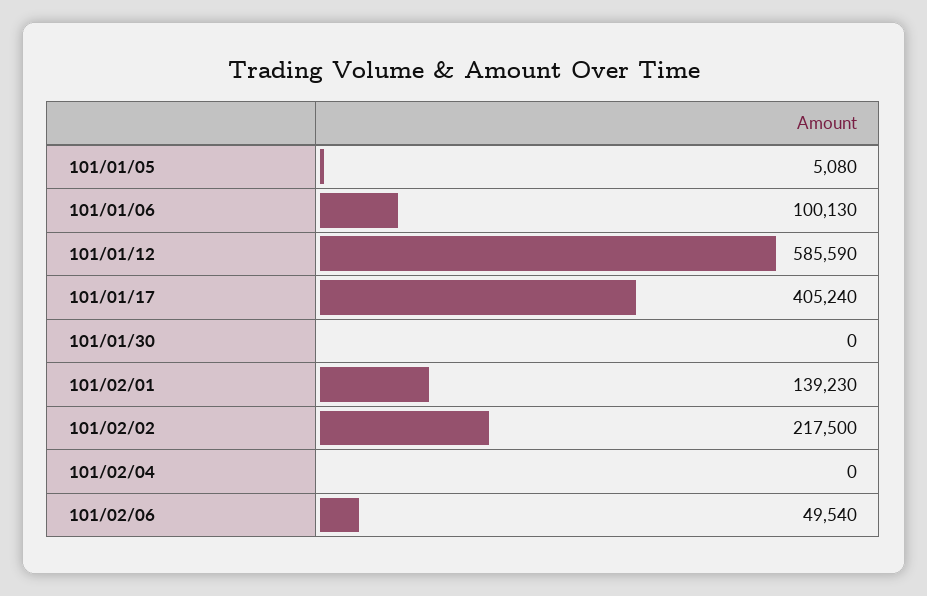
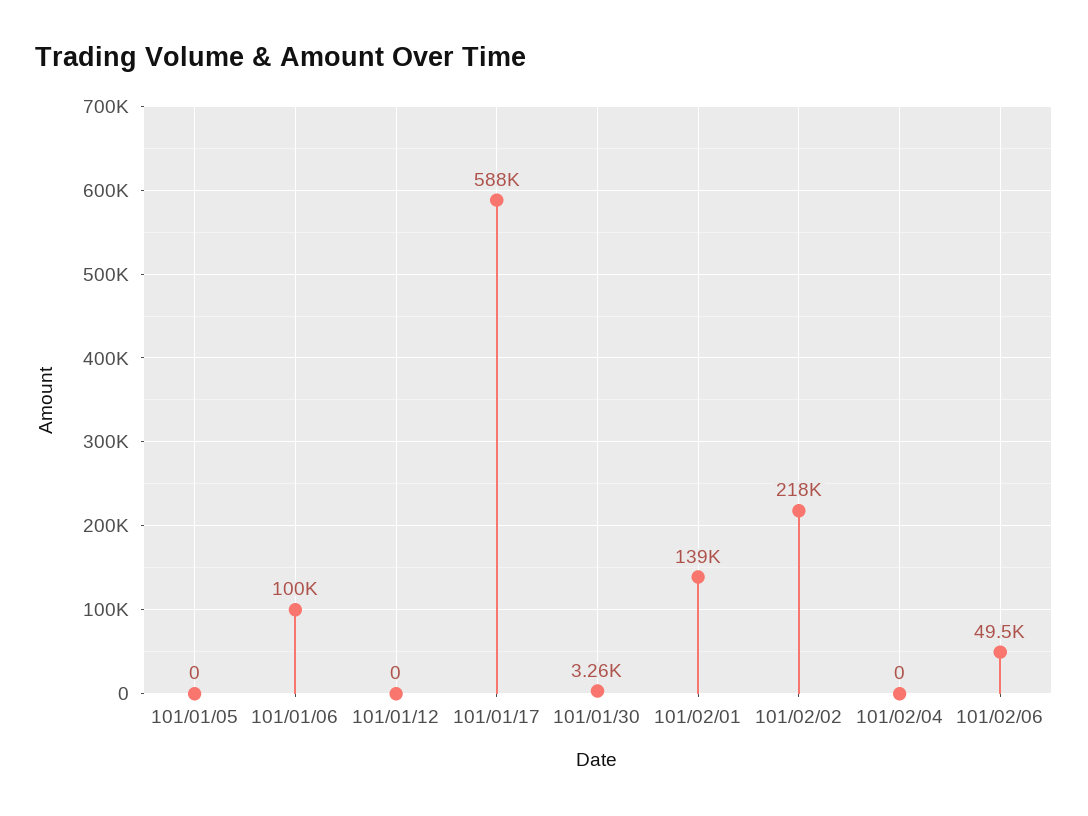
  {
-   "101/01/05": 5080,
+   "101/01/05": 0,
    "101/01/06": 100130,
-   "101/01/12": 585590,
+   "101/01/12": 0,
-   "101/01/17": 405240,
+   "101/01/17": 588000,
-   "101/01/30": 0,
+   "101/01/30": 3260,
    "101/02/01": 139230,
    "101/02/02": 217500,
    "101/02/04": 0,
    "101/02/06": 49540
  }

